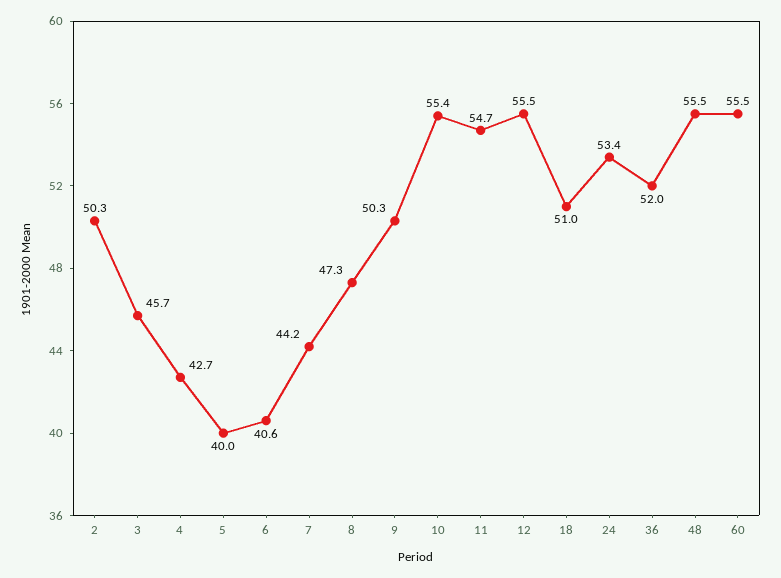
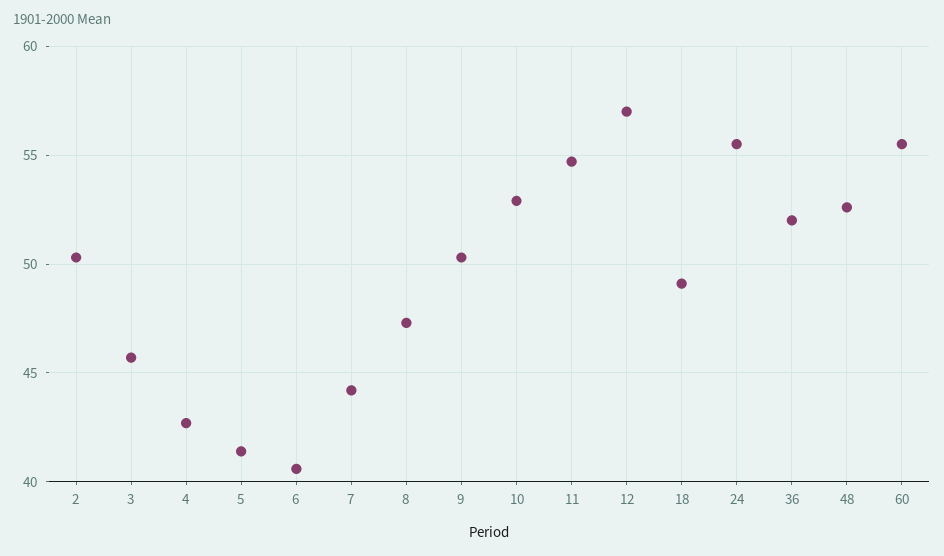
  {
    "2": 50.3,
    "3": 45.7,
    "4": 42.7,
-   "5": 40,
+   "5": 41.5,
    "6": 40.6,
    "7": 44.2,
    "8": 47.3,
    "9": 50.3,
-   "10": 55.4,
+   "10": 53,
    "11": 54.7,
-   "12": 55.5,
+   "12": 57,
-   "18": 51,
+   "18": 49,
-   "24": 53.4,
+   "24": 55.5,
    "36": 52,
-   "48": 55.5,
+   "48": 52.5,
    "60": 55.5
  }

